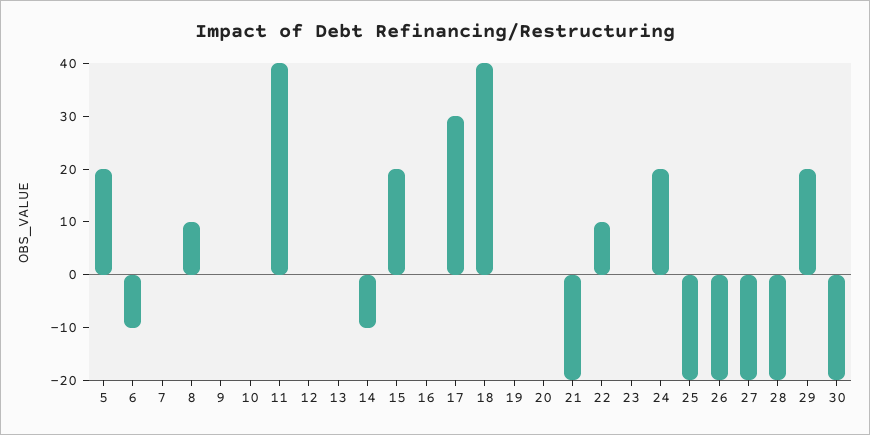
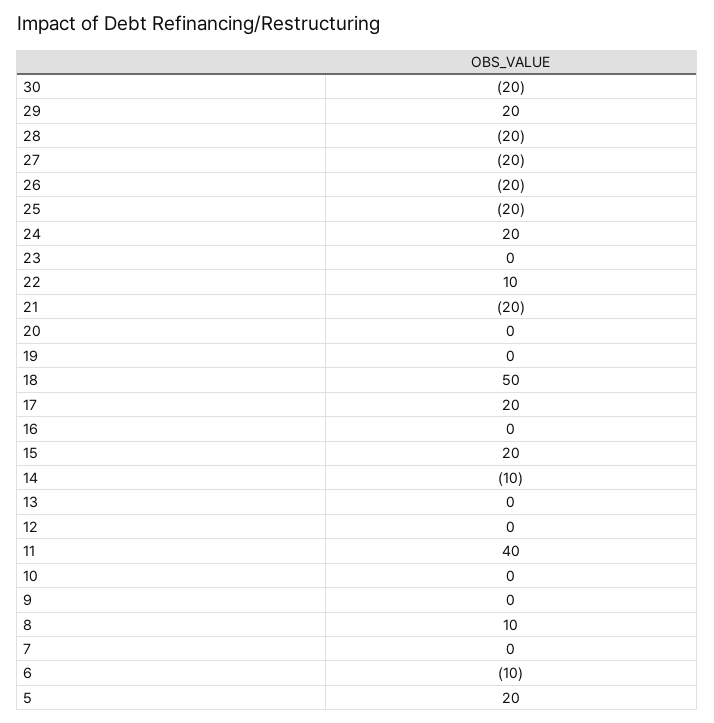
  {
    "5": 20,
    "6": -10,
    "7": 0,
    "8": 10,
    "9": 0,
    "10": 0,
    "11": 40,
    "12": 0,
    "13": 0,
    "14": -10,
    "15": 20,
    "16": 0,
-   "17": 30,
+   "17": 20,
-   "18": 40,
+   "18": 50,
    "19": 0,
    "20": 0,
    "21": -20,
    "22": 10,
    "23": 0,
    "24": 20,
    "25": -20,
    "26": -20,
    "27": -20,
    "28": -20,
    "29": 20,
    "30": -20
  }

